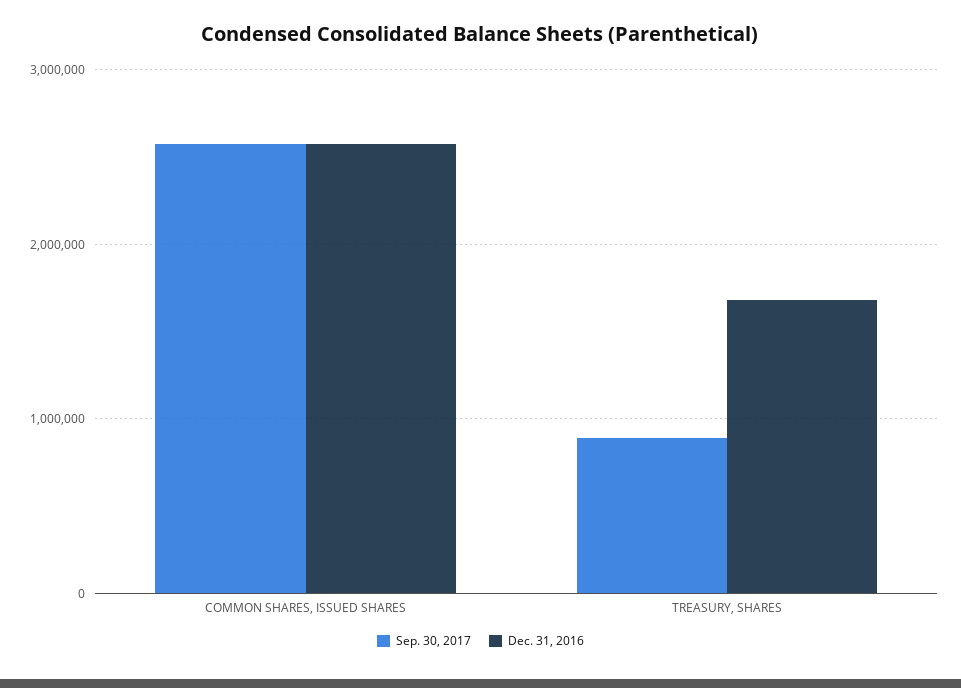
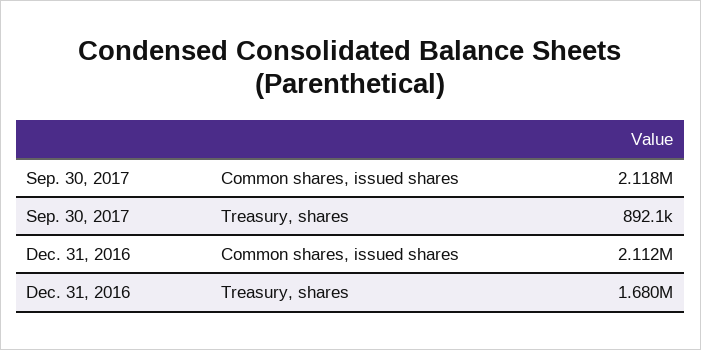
  {
    "Sep. 30, 2017": {
-     "COMMON SHARES, ISSUED SHARES": 2600000,
+     "COMMON SHARES, ISSUED SHARES": 2118000,
      "TREASURY, SHARES": 892100
    },
    "Dec. 31, 2016": {
-     "COMMON SHARES, ISSUED SHARES": 2600000,
+     "COMMON SHARES, ISSUED SHARES": 2112000,
      "TREASURY, SHARES": 1680000
    }
  }

